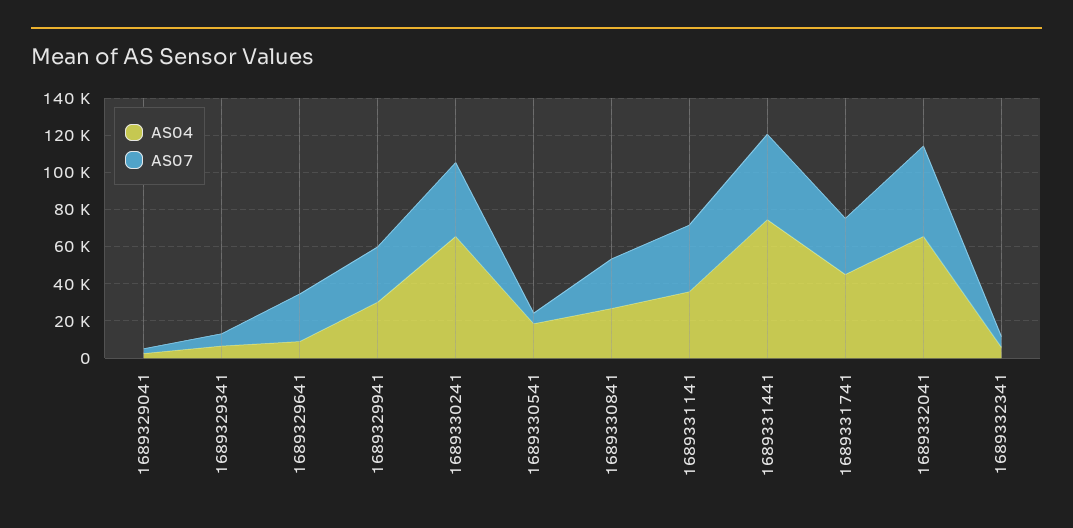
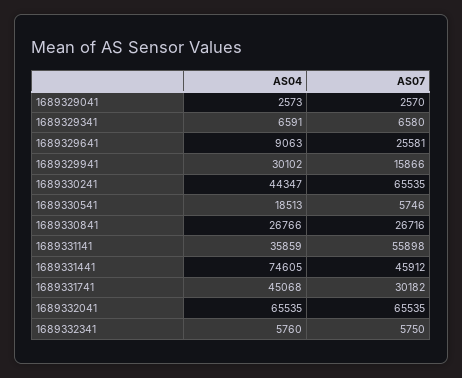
  {
    "AS04": {
      "1689329041": 2573,
      "1689329341": 6591,
      "1689329641": 9063,
      "1689329941": 30102,
-     "1689330241": 65000,
+     "1689330241": 44347,
      "1689330541": 18513,
      "1689330841": 26766,
      "1689331141": 35859,
      "1689331441": 74605,
      "1689331741": 45068,
      "1689332041": 65535,
      "1689332341": 5760
    },
    "AS07": {
      "1689329041": 2570,
      "1689329341": 6580,
      "1689329641": 25581,
-     "1689329941": 30000,
+     "1689329941": 15866,
-     "1689330241": 40000,
+     "1689330241": 65535,
      "1689330541": 5746,
      "1689330841": 26716,
-     "1689331141": 35000,
+     "1689331141": 55898,
      "1689331441": 45912,
      "1689331741": 30182,
-     "1689332041": 50000,
+     "1689332041": 65535,
      "1689332341": 5750
    }
  }

